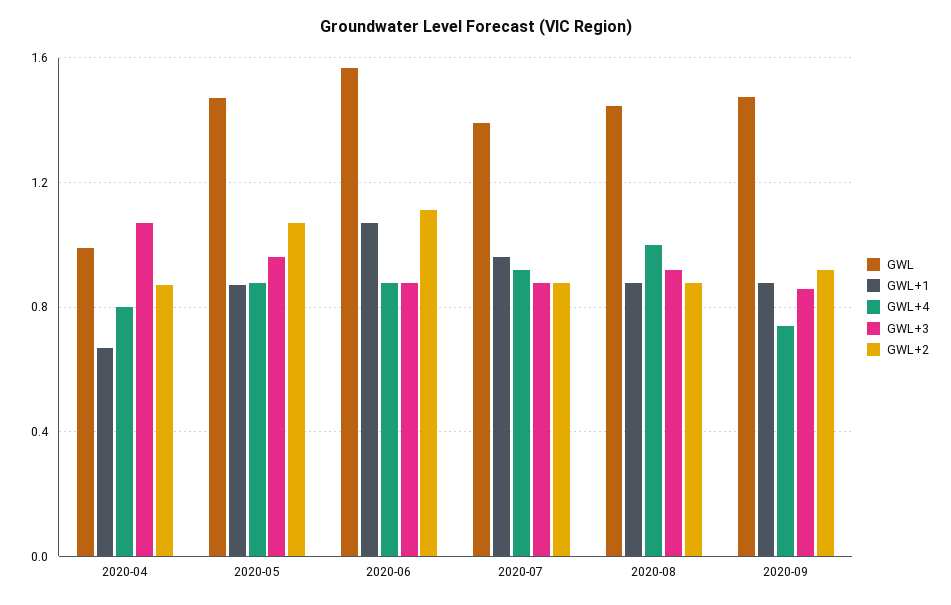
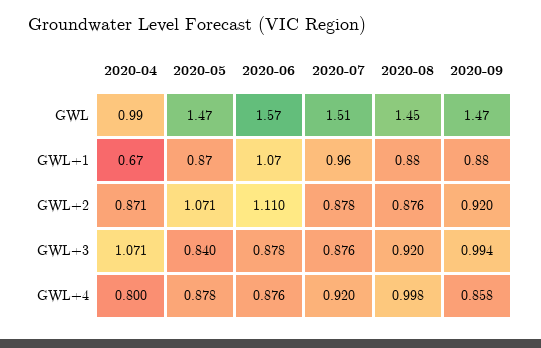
  {
    "GWL": {
      "2020-04": 0.99,
      "2020-05": 1.47,
      "2020-06": 1.57,
-     "2020-07": 1.4,
+     "2020-07": 1.51,
      "2020-08": 1.45,
      "2020-09": 1.47
    },
    "GWL+1": {
      "2020-04": 0.67,
      "2020-05": 0.87,
      "2020-06": 1.07,
      "2020-07": 0.96,
      "2020-08": 0.88,
      "2020-09": 0.88
    },
    "GWL+4": {
      "2020-04": 0.8,
      "2020-05": 0.878,
      "2020-06": 0.876,
      "2020-07": 0.92,
      "2020-08": 0.998,
-     "2020-09": 0.75
+     "2020-09": 0.858
    },
    "GWL+3": {
      "2020-04": 1.071,
-     "2020-05": 0.95,
+     "2020-05": 0.84,
      "2020-06": 0.878,
      "2020-07": 0.876,
      "2020-08": 0.92,
-     "2020-09": 0.85
+     "2020-09": 0.994
    },
    "GWL+2": {
      "2020-04": 0.871,
      "2020-05": 1.071,
      "2020-06": 1.11,
      "2020-07": 0.878,
      "2020-08": 0.876,
      "2020-09": 0.92
    }
  }

